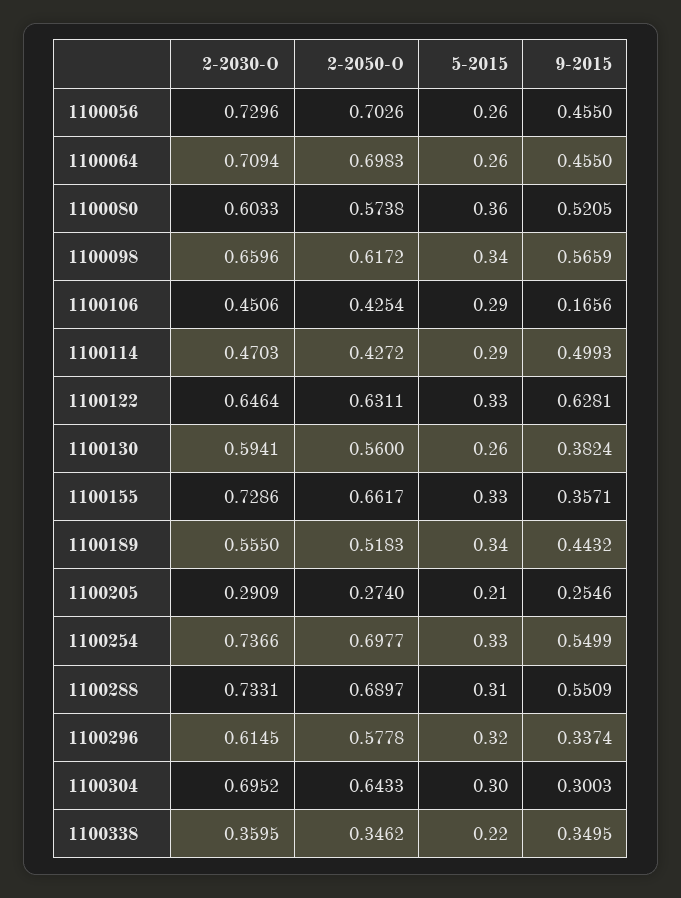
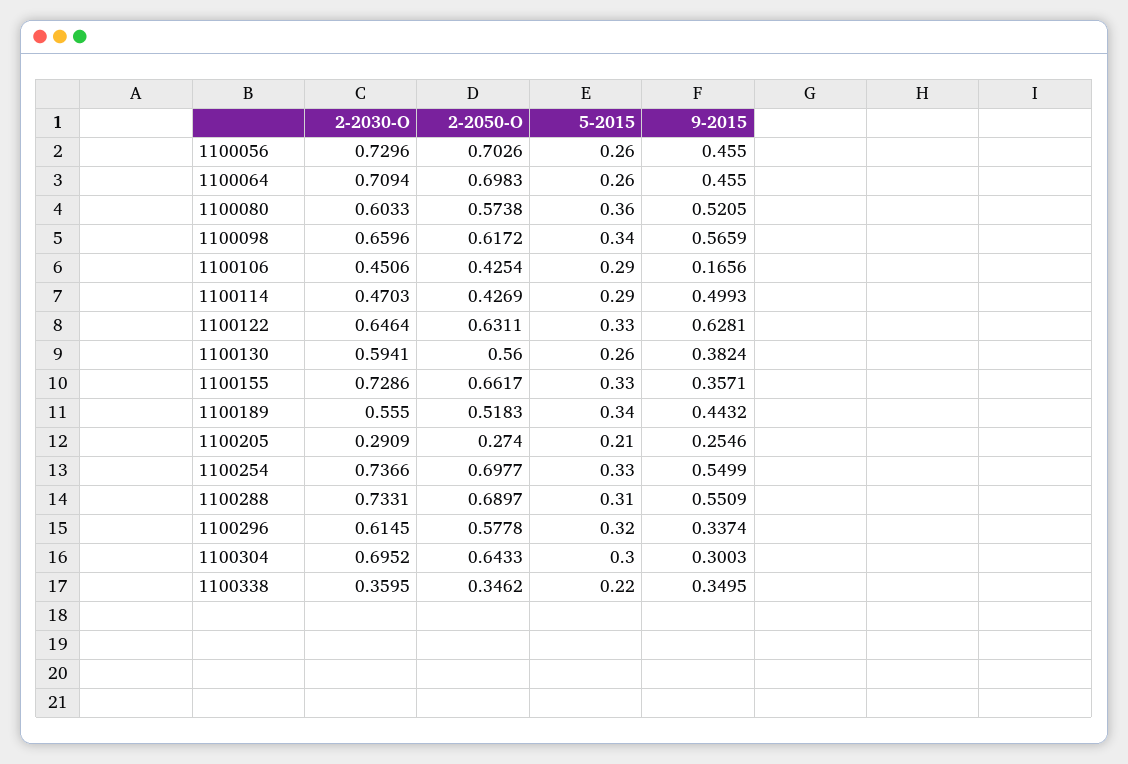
  {
    "2-2030-O": {
      "1100056": 0.7296,
      "1100064": 0.7094,
      "1100080": 0.6033,
      "1100098": 0.6596,
      "1100106": 0.4506,
      "1100114": 0.4703,
      "1100122": 0.6464,
      "1100130": 0.5941,
      "1100155": 0.7286,
      "1100189": 0.555,
      "1100205": 0.2909,
      "1100254": 0.7366,
      "1100288": 0.7331,
      "1100296": 0.6145,
      "1100304": 0.6952,
      "1100338": 0.3595
    },
    "2-2050-O": {
      "1100056": 0.7026,
      "1100064": 0.6983,
      "1100080": 0.5738,
      "1100098": 0.6172,
      "1100106": 0.4254,
-     "1100114": 0.4272,
+     "1100114": 0.4269,
      "1100122": 0.6311,
      "1100130": 0.56,
      "1100155": 0.6617,
      "1100189": 0.5183,
      "1100205": 0.274,
      "1100254": 0.6977,
      "1100288": 0.6897,
      "1100296": 0.5778,
      "1100304": 0.6433,
      "1100338": 0.3462
    },
    "5-2015": {
      "1100056": 0.26,
      "1100064": 0.26,
      "1100080": 0.36,
      "1100098": 0.34,
      "1100106": 0.29,
      "1100114": 0.29,
      "1100122": 0.33,
      "1100130": 0.26,
      "1100155": 0.33,
      "1100189": 0.34,
      "1100205": 0.21,
      "1100254": 0.33,
      "1100288": 0.31,
      "1100296": 0.32,
      "1100304": 0.3,
      "1100338": 0.22
    },
    "9-2015": {
      "1100056": 0.455,
      "1100064": 0.455,
      "1100080": 0.5205,
      "1100098": 0.5659,
      "1100106": 0.1656,
      "1100114": 0.4993,
      "1100122": 0.6281,
      "1100130": 0.3824,
      "1100155": 0.3571,
      "1100189": 0.4432,
      "1100205": 0.2546,
      "1100254": 0.5499,
      "1100288": 0.5509,
      "1100296": 0.3374,
      "1100304": 0.3003,
      "1100338": 0.3495
    }
  }

